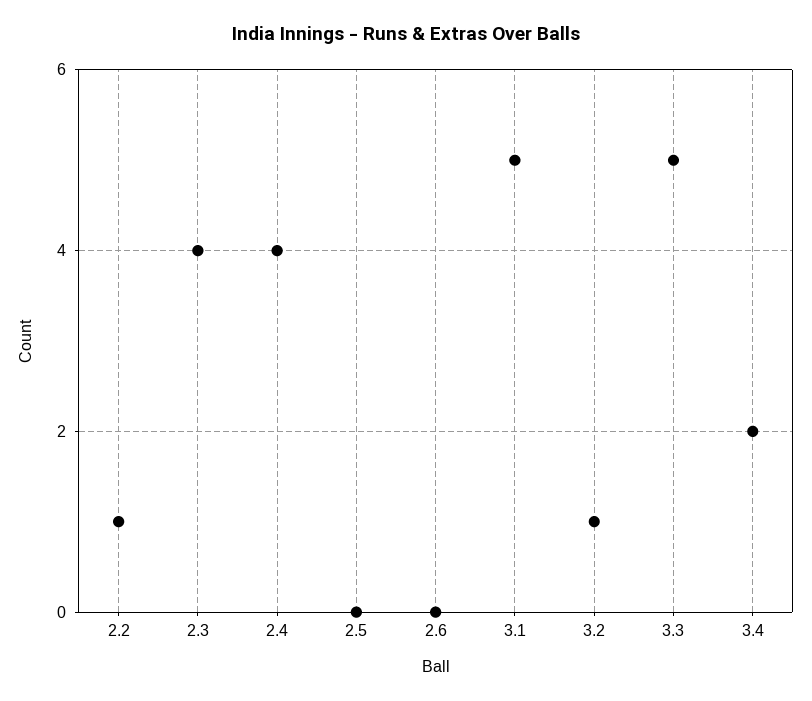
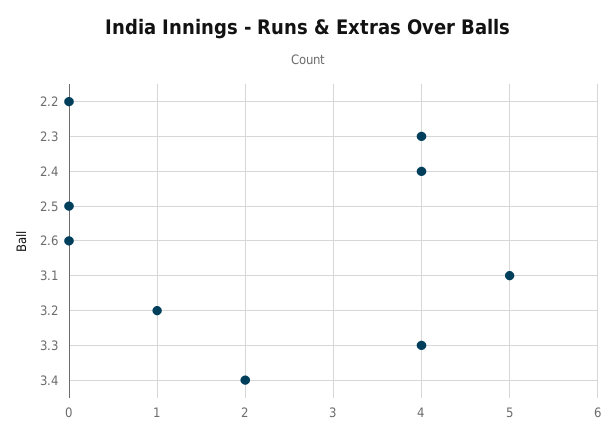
  {
-   "2.2": 1,
+   "2.2": 0,
    "2.3": 4,
    "2.4": 4,
    "2.5": 0,
    "2.6": 0,
    "3.1": 5,
    "3.2": 1,
-   "3.3": 5,
+   "3.3": 4,
    "3.4": 2
  }

